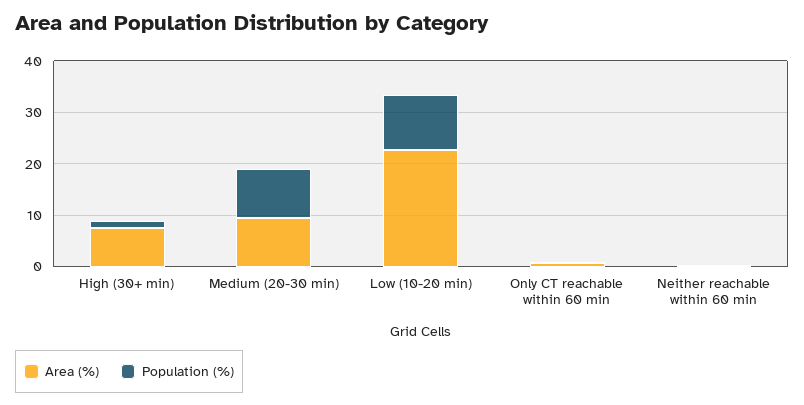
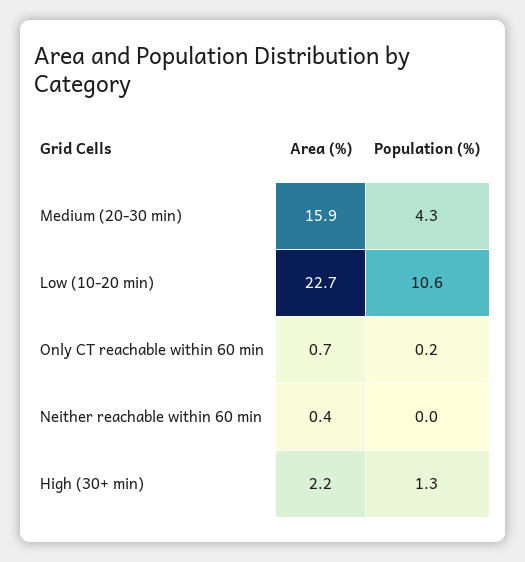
  {
    "Area (%)": {
-     "High (30+ min)": 8,
+     "High (30+ min)": 2.2,
-     "Medium (20-30 min)": 10,
+     "Medium (20-30 min)": 15.9,
      "Low (10-20 min)": 22.7,
      "Only CT reachable within 60 min": 0.7,
      "Neither reachable within 60 min": 0.4
    },
    "Population (%)": {
      "High (30+ min)": 1.3,
-     "Medium (20-30 min)": 10,
+     "Medium (20-30 min)": 4.3,
      "Low (10-20 min)": 10.6,
      "Only CT reachable within 60 min": 0.2,
      "Neither reachable within 60 min": 0
    }
  }

